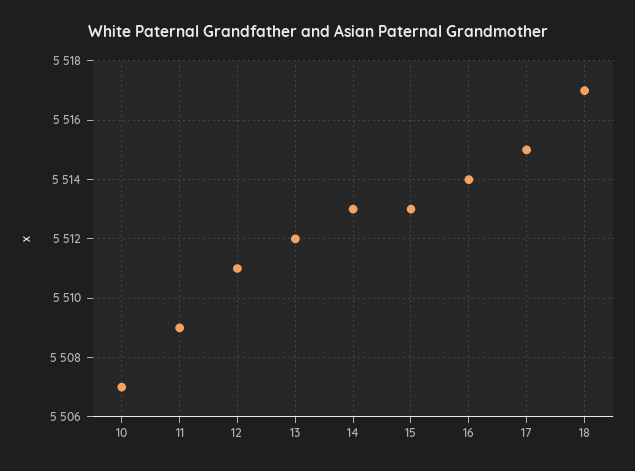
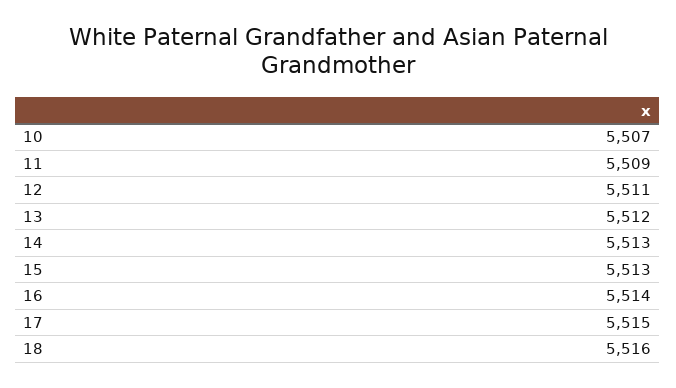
  {
    "10": 5507,
    "11": 5509,
    "12": 5511,
    "13": 5512,
    "14": 5513,
    "15": 5513,
    "16": 5514,
    "17": 5515,
-   "18": 5517
+   "18": 5516
  }

